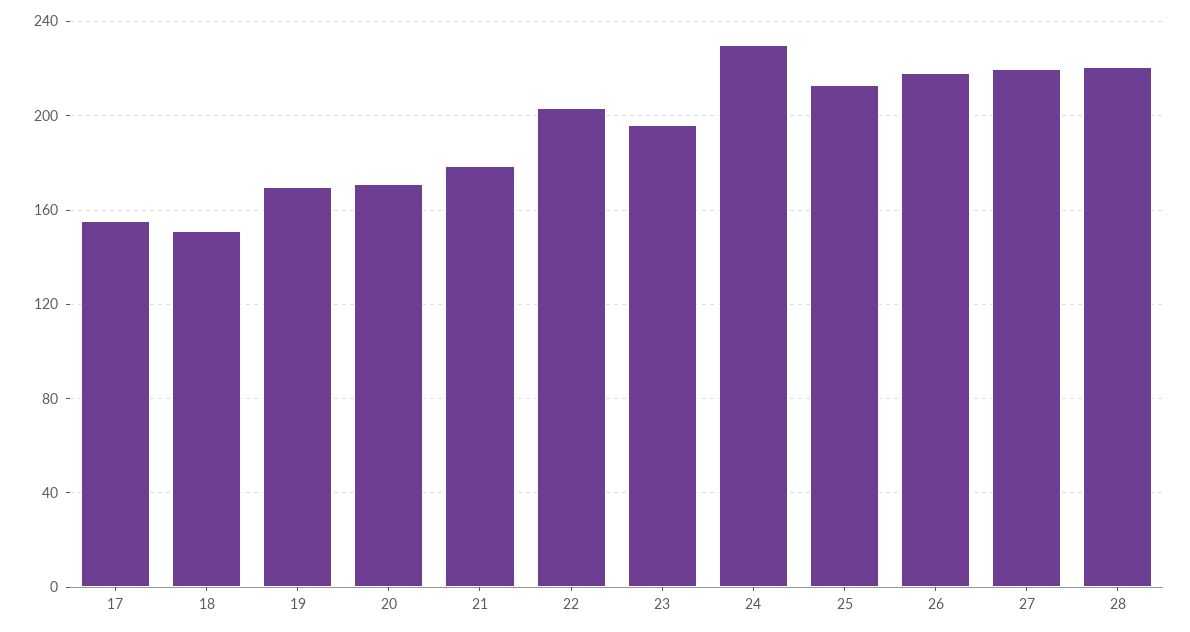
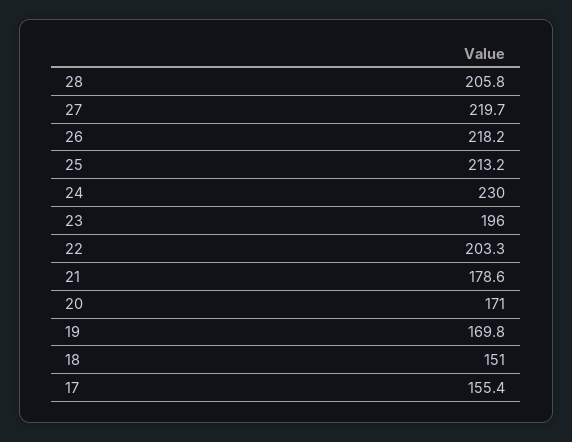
  {
    "17": 155.4,
    "18": 151,
    "19": 169.8,
    "20": 171,
    "21": 178.6,
    "22": 203.3,
    "23": 196,
    "24": 230,
    "25": 213.2,
    "26": 218.2,
    "27": 219.7,
-   "28": 220
+   "28": 205.8
  }

